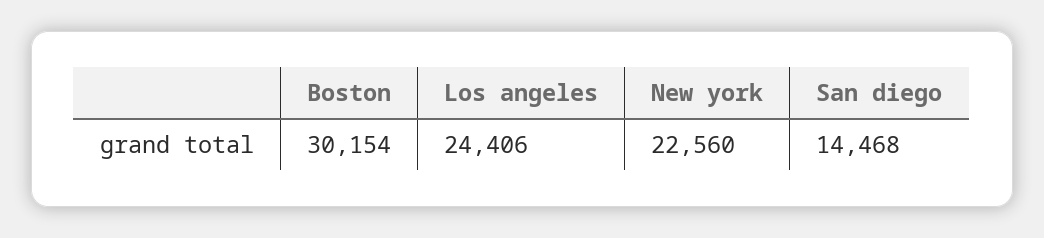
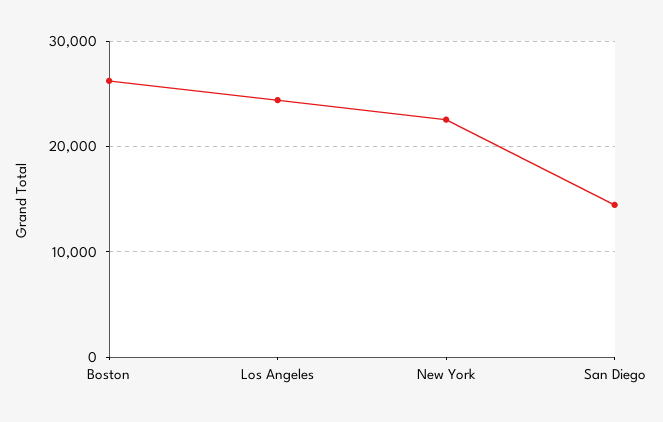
  {
-   "Boston": 30154,
+   "Boston": 26000,
    "Los angeles": 24406,
    "New york": 22560,
    "San diego": 14468
  }

